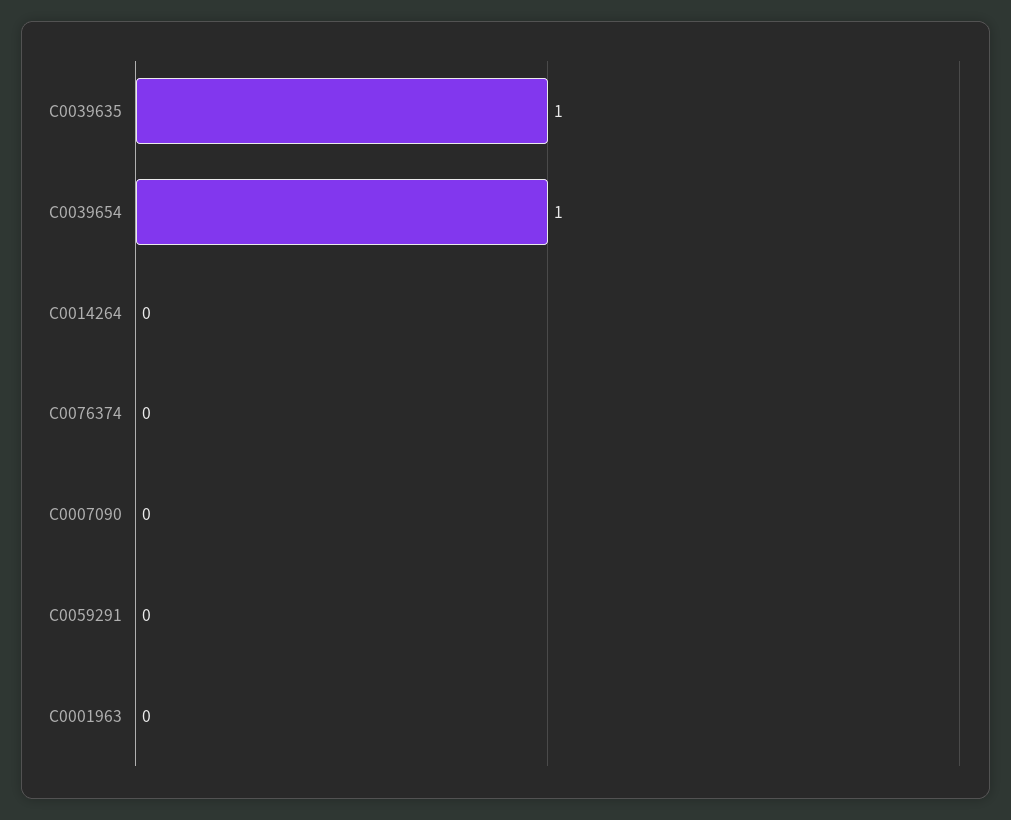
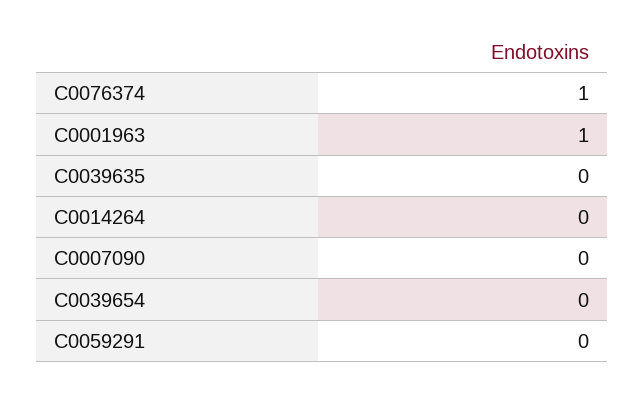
  {
-   "C0039635": 1,
+   "C0039635": 0,
-   "C0039654": 1,
+   "C0039654": 0,
    "C0014264": 0,
-   "C0076374": 0,
+   "C0076374": 1,
    "C0007090": 0,
    "C0059291": 0,
-   "C0001963": 0
+   "C0001963": 1
  }

